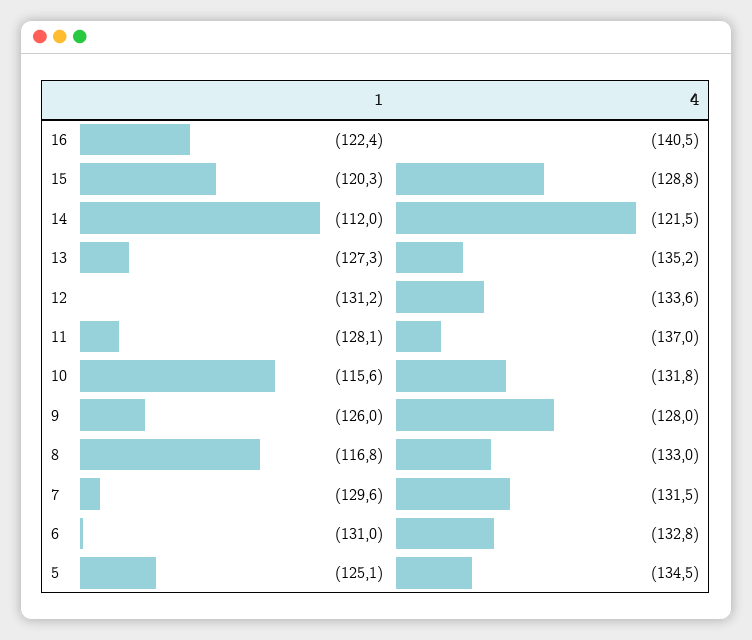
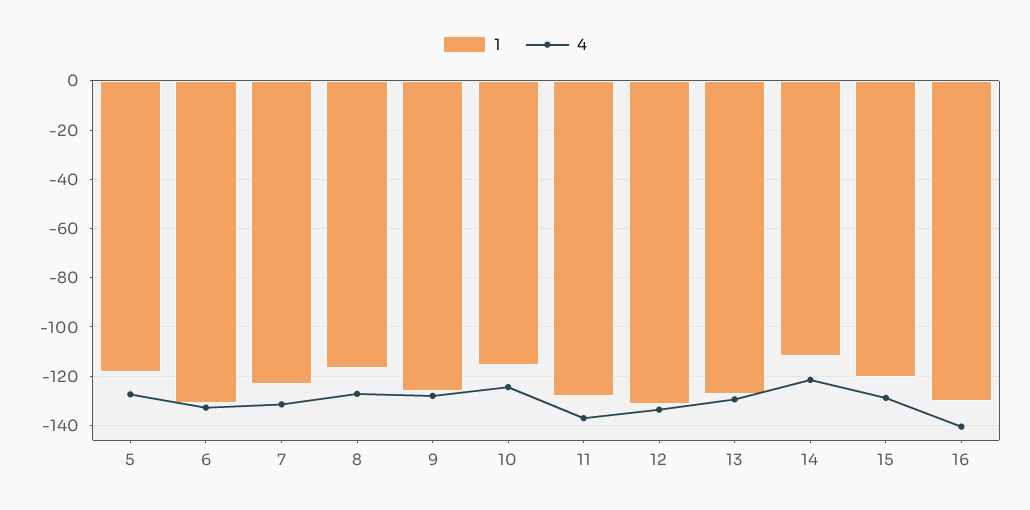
  {
    "1": {
-     "16": -122.4,
+     "16": -130,
      "15": -120.3,
      "14": -112,
      "13": -127.3,
      "12": -131.2,
      "11": -128.1,
      "10": -115.6,
      "9": -126,
      "8": -116.8,
-     "7": -129.6,
+     "7": -122.5,
      "6": -131,
-     "5": -125.1
+     "5": -117.5
    },
    "4": {
      "16": -140.5,
      "15": -128.8,
      "14": -121.5,
-     "13": -135.2,
+     "13": -130,
      "12": -133.6,
      "11": -137,
-     "10": -131.8,
+     "10": -125,
      "9": -128,
-     "8": -133,
+     "8": -127.5,
      "7": -131.5,
      "6": -132.8,
-     "5": -134.5
+     "5": -127.5
    }
  }

